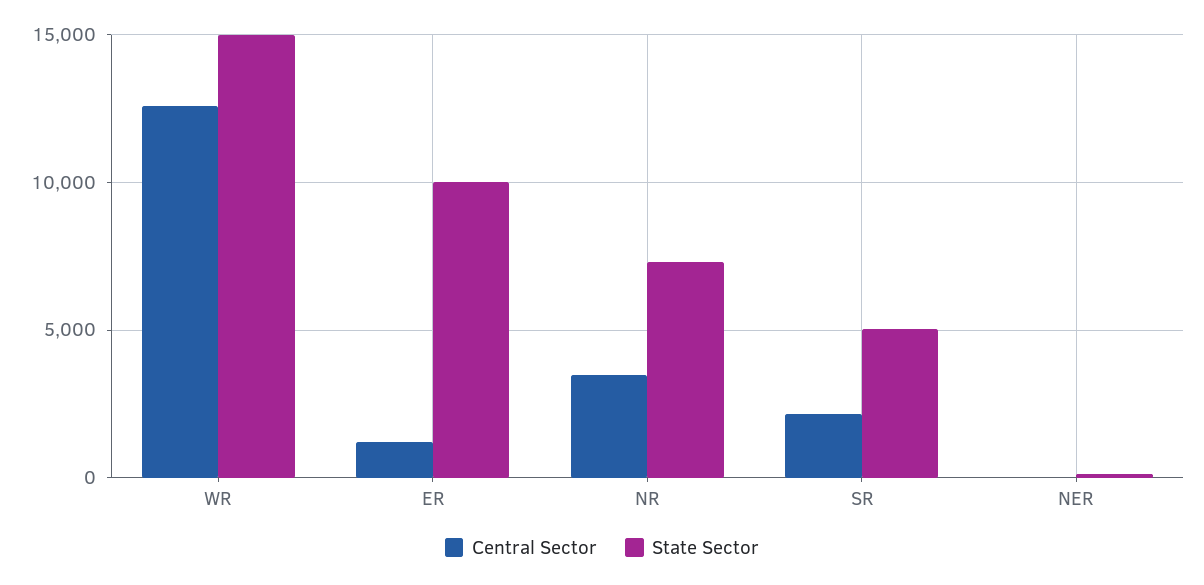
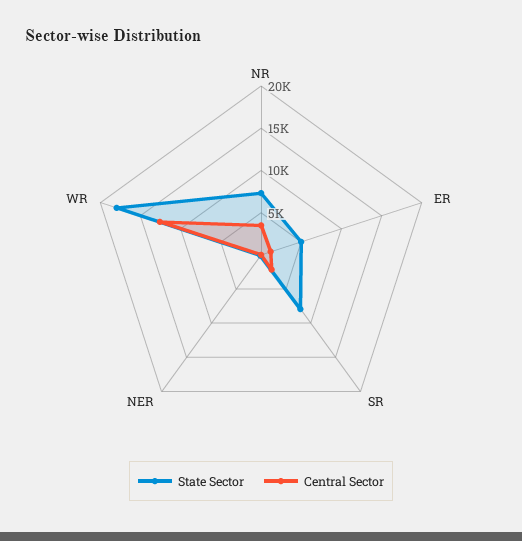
  {
    "Central Sector": {
      "WR": 12500,
      "ER": 1000,
      "NR": 3500,
      "SR": 2000,
      "NER": 0
    },
    "State Sector": {
-     "WR": 15000,
+     "WR": 18000,
-     "ER": 10000,
+     "ER": 5000,
      "NR": 7500,
-     "SR": 5000,
+     "SR": 8000,
      "NER": 0
    }
  }

